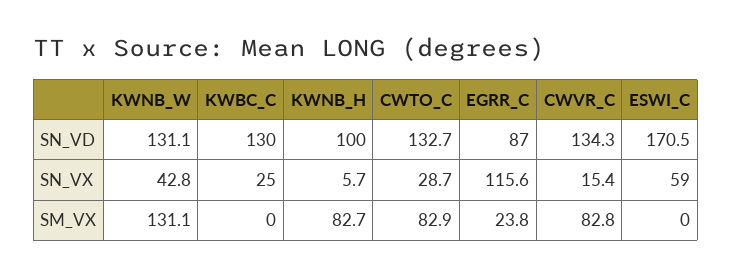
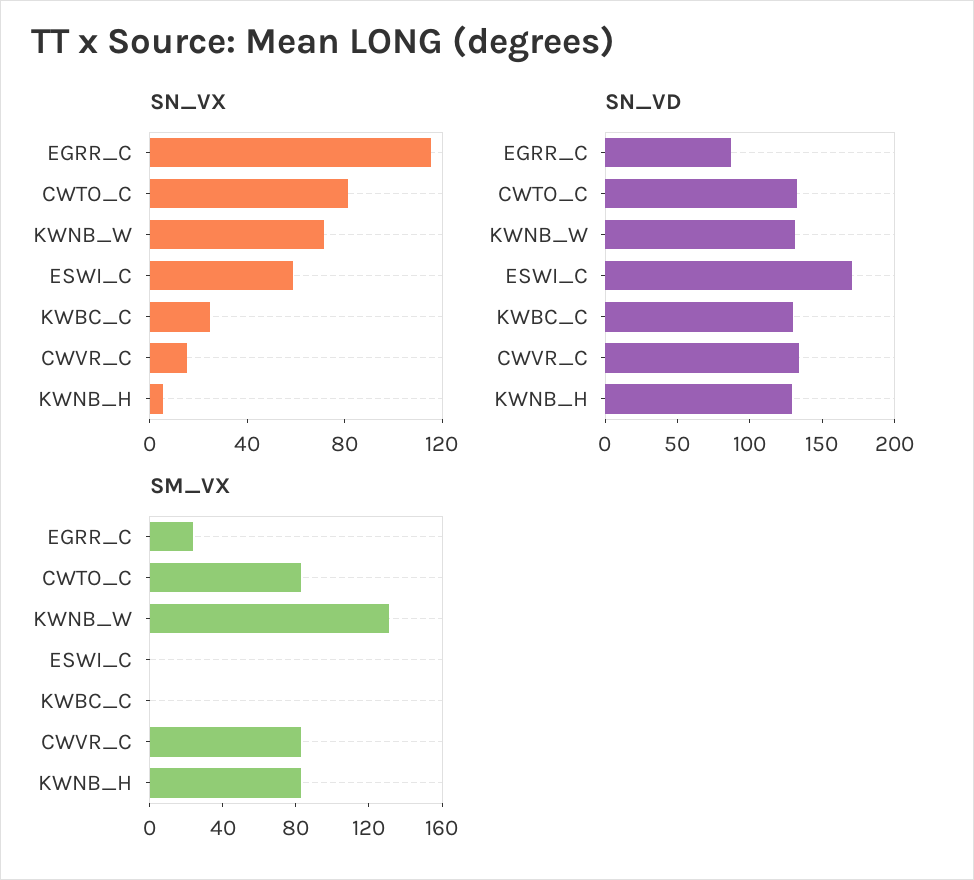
  {
    "SN_VD": {
      "KWNB_W": 131.1,
      "KWBC_C": 130,
-     "KWNB_H": 100,
+     "KWNB_H": 130,
      "CWTO_C": 132.7,
      "EGRR_C": 87,
      "CWVR_C": 134.3,
      "ESWI_C": 170.5
    },
    "SN_VX": {
-     "KWNB_W": 42.8,
+     "KWNB_W": 70,
      "KWBC_C": 25,
      "KWNB_H": 5.7,
-     "CWTO_C": 28.7,
+     "CWTO_C": 80,
      "EGRR_C": 115.6,
      "CWVR_C": 15.4,
      "ESWI_C": 59
    },
    "SM_VX": {
      "KWNB_W": 131.1,
      "KWBC_C": 0,
      "KWNB_H": 82.7,
      "CWTO_C": 82.9,
      "EGRR_C": 23.8,
      "CWVR_C": 82.8,
      "ESWI_C": 0
    }
  }

